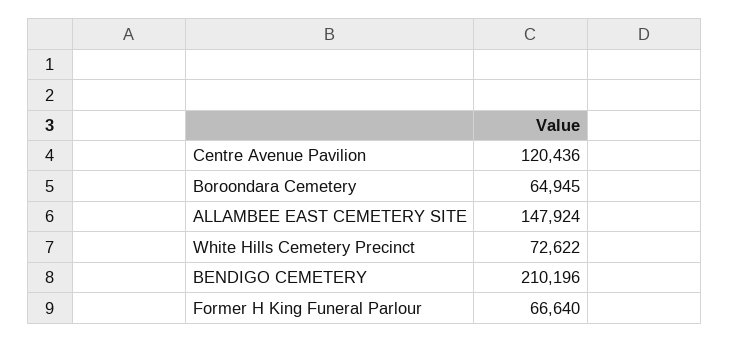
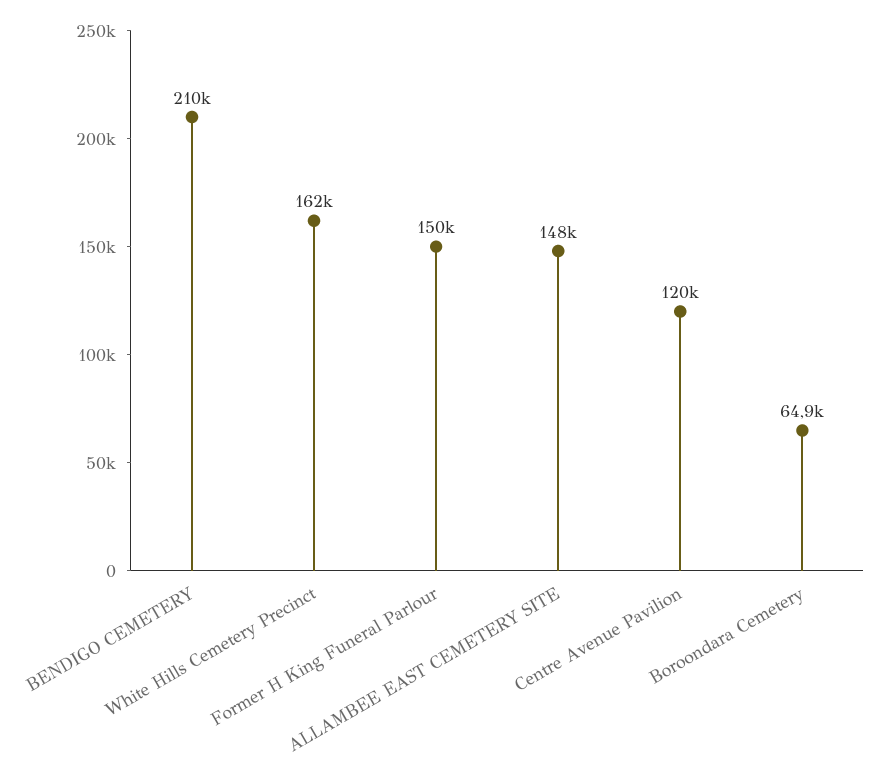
  {
    "Centre Avenue Pavilion": 120436,
    "Boroondara Cemetery": 64945,
    "ALLAMBEE EAST CEMETERY SITE": 147924,
-   "White Hills Cemetery Precinct": 72622,
+   "White Hills Cemetery Precinct": 162000,
    "BENDIGO CEMETERY": 210196,
-   "Former H King Funeral Parlour": 66640
+   "Former H King Funeral Parlour": 150000
  }

